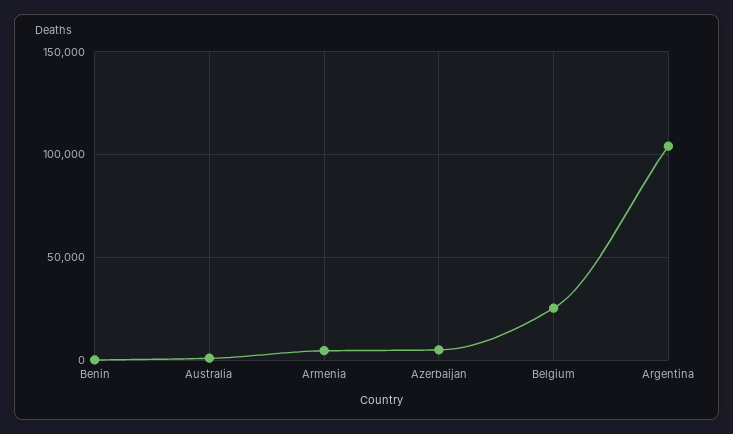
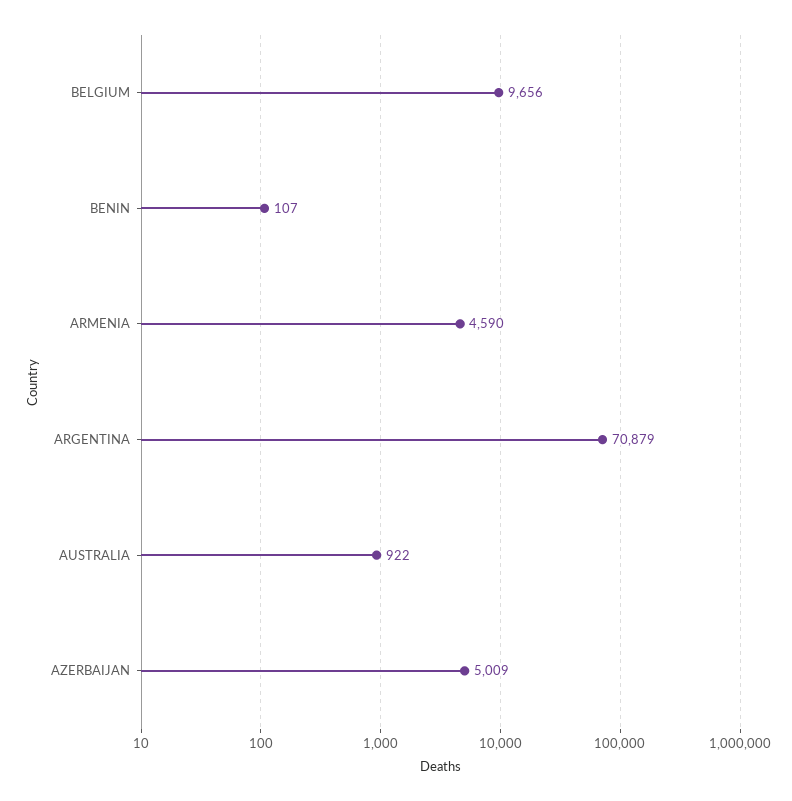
  {
    "Benin": 107,
    "Australia": 922,
    "Armenia": 4590,
    "Azerbaijan": 5009,
-   "Belgium": 25000,
+   "Belgium": 9656,
-   "Argentina": 105000
+   "Argentina": 70879
  }

